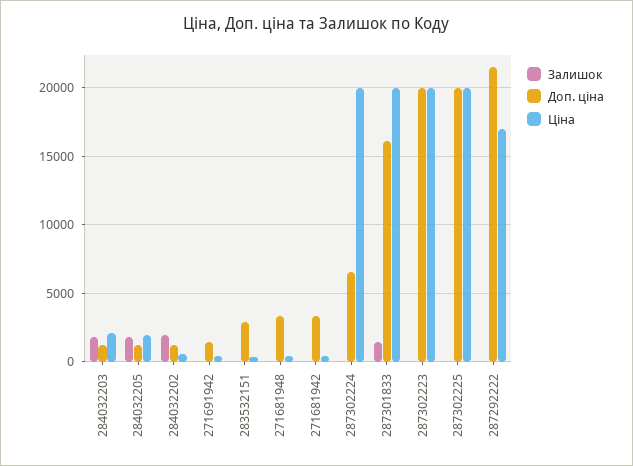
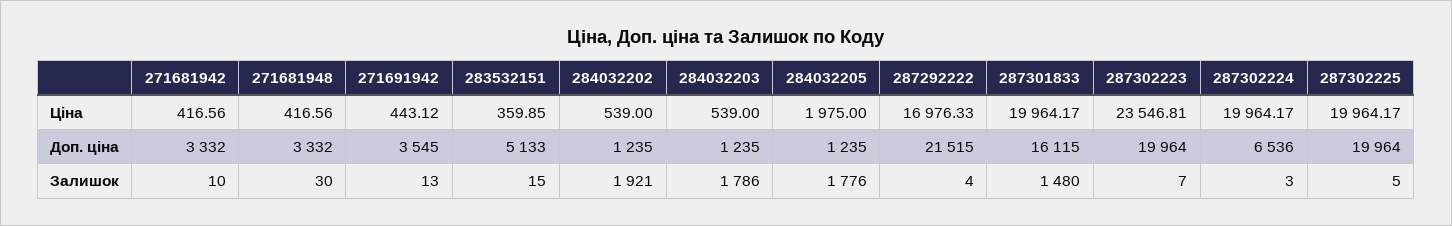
  {
    "Залишок": {
      "284032203": 1786,
      "284032205": 1776,
      "284032202": 1921,
      "271691942": 13,
      "283532151": 15,
      "271681948": 30,
      "271681942": 10,
      "287302224": 3,
      "287301833": 1480,
      "287302223": 7,
      "287302225": 5,
      "287292222": 4
    },
    "Доп. ціна": {
      "284032203": 1235,
      "284032205": 1235,
      "284032202": 1235,
-     "271691942": 1500,
+     "271691942": 3545,
-     "283532151": 3000,
+     "283532151": 5133,
      "271681948": 3332,
      "271681942": 3332,
      "287302224": 6536,
      "287301833": 16115,
      "287302223": 19964,
      "287302225": 19964,
      "287292222": 21515
    },
    "Ціна": {
-     "284032203": 2000,
+     "284032203": 539,
      "284032205": 1975,
      "284032202": 539,
      "271691942": 443.12,
      "283532151": 359.85,
      "271681948": 416.56,
      "271681942": 416.56,
      "287302224": 19964.17,
      "287301833": 19964.17,
-     "287302223": 20000,
+     "287302223": 23546.81,
      "287302225": 19964.17,
      "287292222": 16976.33
    }
  }

